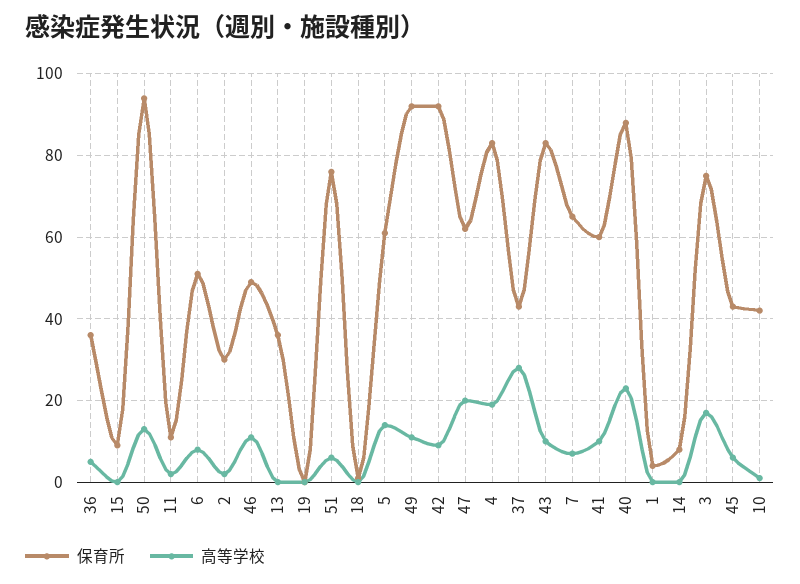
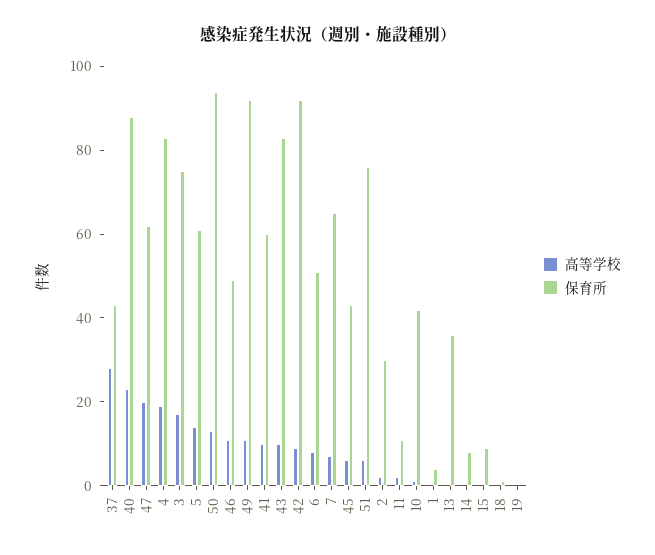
  {
    "保育所": {
-     "36": 35,
      "15": 10,
      "50": 95,
      "11": 10,
      "6": 50,
      "2": 30,
      "46": 50,
      "13": 35,
      "19": 0,
      "51": 75,
      "18": 0,
      "5": 60,
      "49": 90,
      "42": 90,
      "47": 60,
      "4": 85,
      "37": 45,
      "43": 85,
      "7": 65,
      "41": 60,
      "40": 90,
      "1": 5,
      "14": 10,
      "3": 75,
      "45": 45,
      "10": 40
    },
    "高等学校": {
-     "36": 5,
      "15": 0,
      "50": 15,
      "11": 0,
      "6": 10,
      "2": 0,
      "46": 10,
      "13": 0,
      "19": 0,
      "51": 5,
      "18": 0,
      "5": 15,
      "49": 10,
      "42": 10,
      "47": 20,
      "4": 20,
      "37": 30,
      "43": 10,
      "7": 5,
      "41": 10,
      "40": 25,
      "1": 0,
      "14": 0,
      "3": 15,
      "45": 5,
      "10": 0
    }
  }

